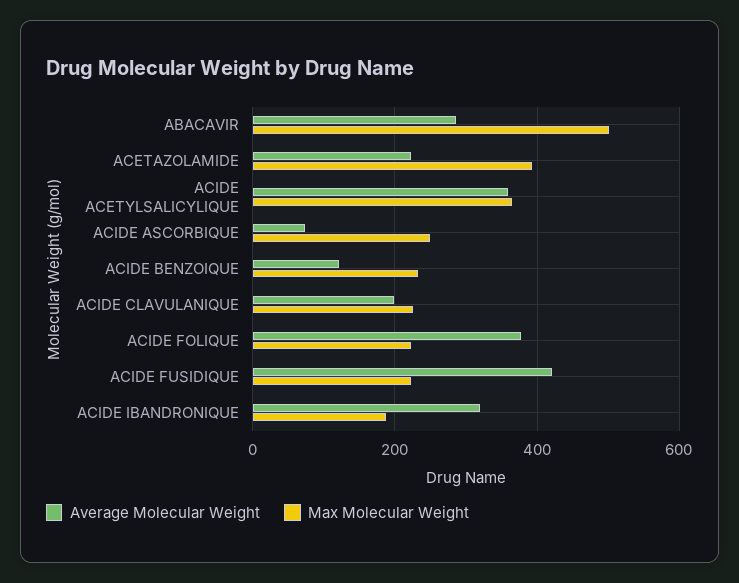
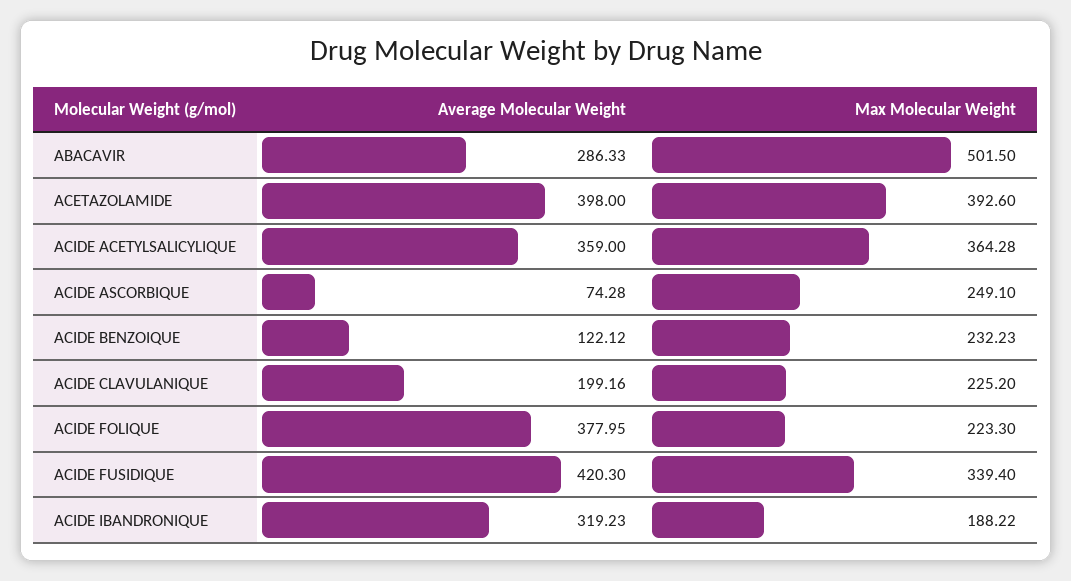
  {
    "Average Molecular Weight": {
      "ABACAVIR": 286.33,
-     "ACETAZOLAMIDE": 220,
+     "ACETAZOLAMIDE": 398,
      "ACIDE ACETYLSALICYLIQUE": 359,
      "ACIDE ASCORBIQUE": 74.28,
      "ACIDE BENZOIQUE": 122.12,
      "ACIDE CLAVULANIQUE": 199.16,
      "ACIDE FOLIQUE": 377.95,
      "ACIDE FUSIDIQUE": 420.3,
      "ACIDE IBANDRONIQUE": 319.23
    },
    "Max Molecular Weight": {
      "ABACAVIR": 501.5,
      "ACETAZOLAMIDE": 392.6,
      "ACIDE ACETYLSALICYLIQUE": 364.28,
      "ACIDE ASCORBIQUE": 249.1,
      "ACIDE BENZOIQUE": 232.23,
      "ACIDE CLAVULANIQUE": 225.2,
      "ACIDE FOLIQUE": 223.3,
-     "ACIDE FUSIDIQUE": 220,
+     "ACIDE FUSIDIQUE": 339.4,
      "ACIDE IBANDRONIQUE": 188.22
    }
  }

